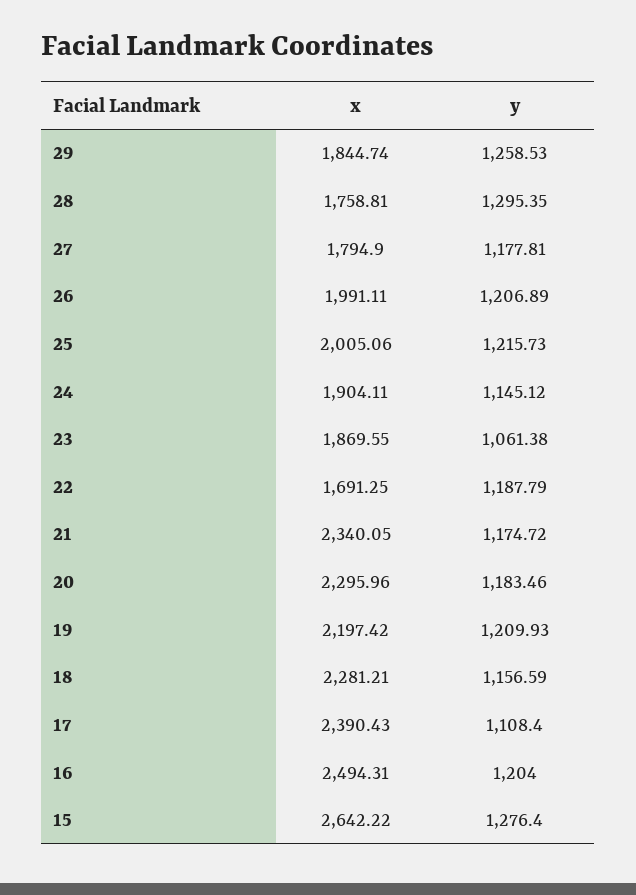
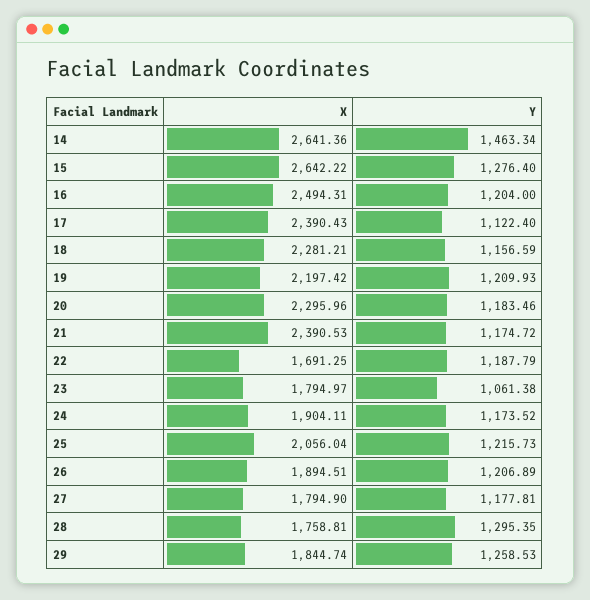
  {
    "x": {
      "29": 1844.74,
      "28": 1758.81,
      "27": 1794.9,
-     "26": 1991.11,
+     "26": 1894.51,
-     "25": 2005.06,
+     "25": 2056.04,
      "24": 1904.11,
-     "23": 1869.55,
+     "23": 1794.97,
      "22": 1691.25,
-     "21": 2340.05,
+     "21": 2390.53,
      "20": 2295.96,
      "19": 2197.42,
      "18": 2281.21,
      "17": 2390.43,
      "16": 2494.31,
-     "15": 2642.22
+     "15": 2642.22,
+     "14": 2641.36
    },
    "y": {
      "29": 1258.53,
      "28": 1295.35,
      "27": 1177.81,
      "26": 1206.89,
      "25": 1215.73,
-     "24": 1145.12,
+     "24": 1173.52,
      "23": 1061.38,
      "22": 1187.79,
      "21": 1174.72,
      "20": 1183.46,
      "19": 1209.93,
      "18": 1156.59,
-     "17": 1108.4,
+     "17": 1122.4,
      "16": 1204,
-     "15": 1276.4
+     "15": 1276.4,
+     "14": 1463.34
    }
  }

